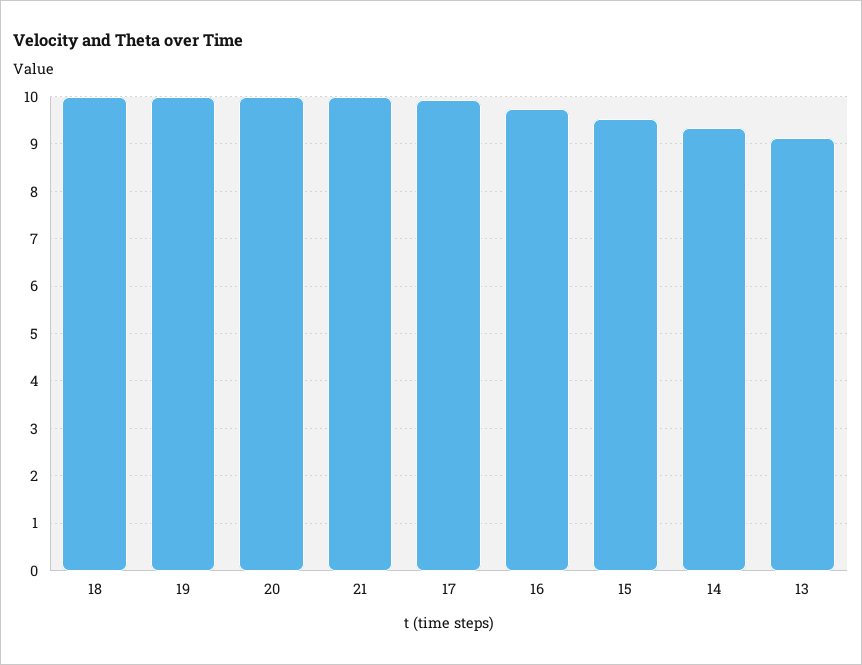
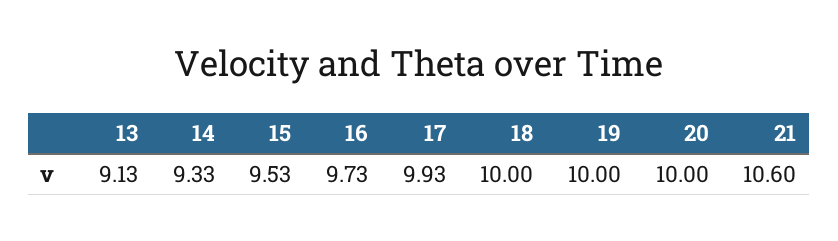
  {
    "18": 10,
    "19": 10,
    "20": 10,
-   "21": 10,
+   "21": 10.6,
    "17": 9.93,
    "16": 9.73,
    "15": 9.53,
    "14": 9.33,
    "13": 9.13
  }

